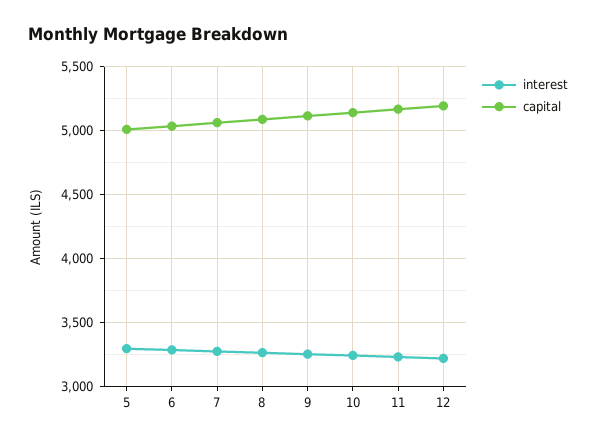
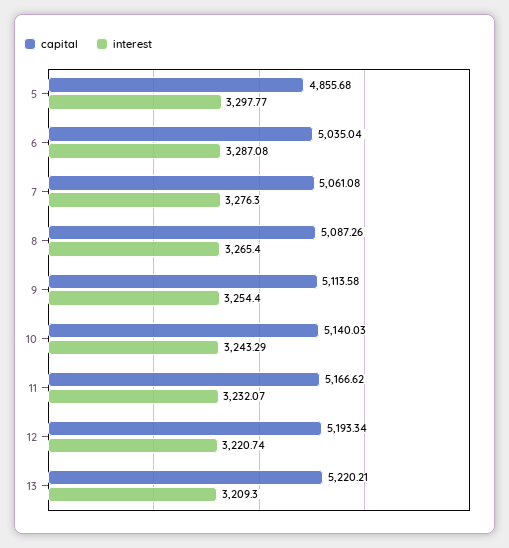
  {
    "interest": {
      "5": 3297.77,
      "6": 3287.08,
      "7": 3276.3,
      "8": 3265.4,
      "9": 3254.4,
      "10": 3243.29,
      "11": 3232.07,
-     "12": 3220.74
+     "12": 3220.74,
+     "13": 3209.3
    },
    "capital": {
-     "5": 5000,
+     "5": 4855.68,
      "6": 5035.04,
      "7": 5061.08,
      "8": 5087.26,
      "9": 5113.58,
      "10": 5140.03,
      "11": 5166.62,
-     "12": 5193.34
+     "12": 5193.34,
+     "13": 5220.21
    }
  }

